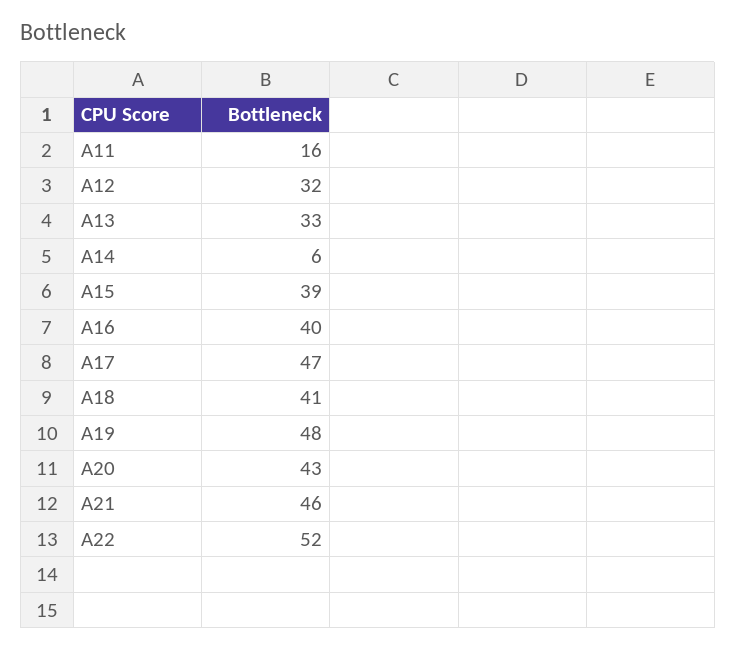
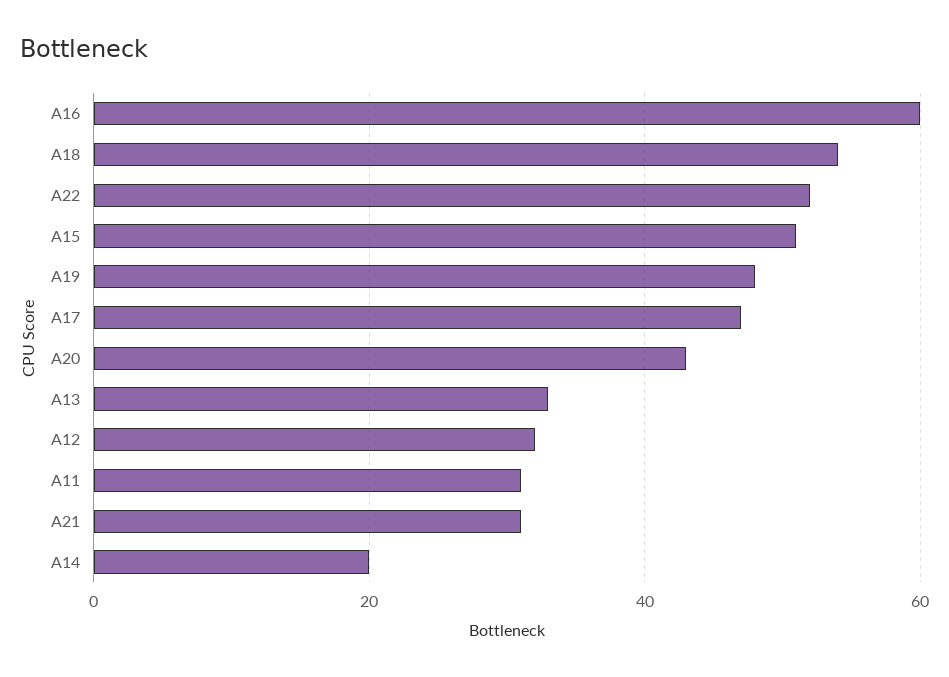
  {
-   "A11": 16,
+   "A11": 30,
    "A12": 32,
    "A13": 33,
-   "A14": 6,
+   "A14": 20,
-   "A15": 39,
+   "A15": 50,
-   "A16": 40,
+   "A16": 60,
    "A17": 47,
-   "A18": 41,
+   "A18": 55,
    "A19": 48,
    "A20": 43,
-   "A21": 46,
+   "A21": 30,
    "A22": 52
  }

